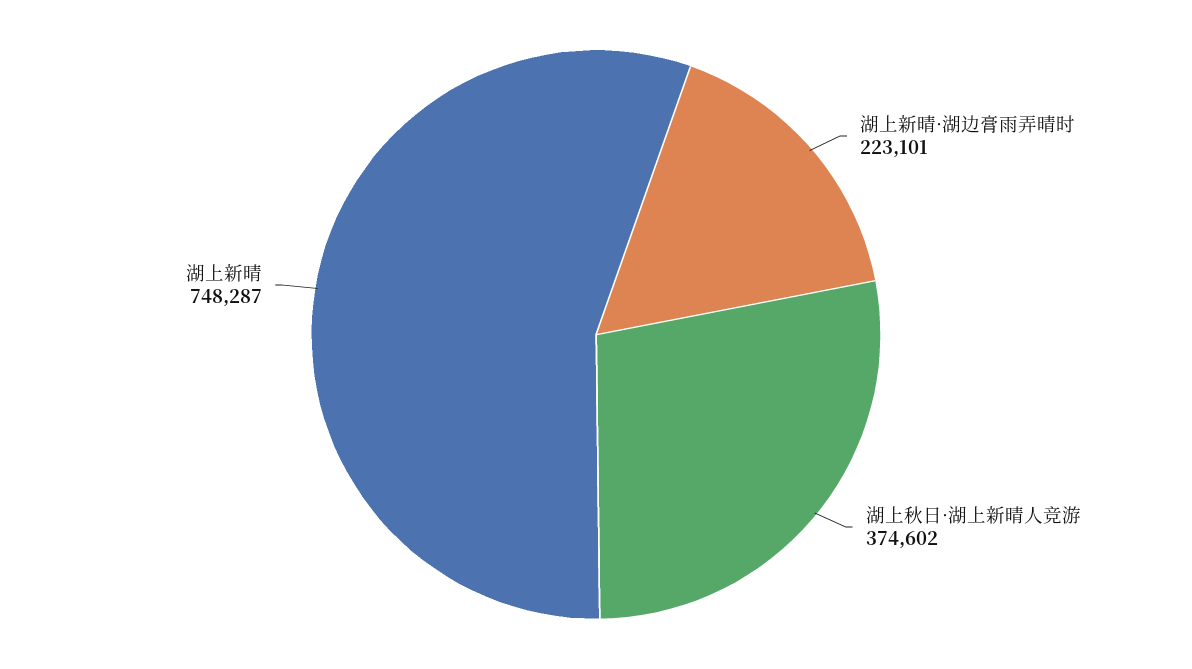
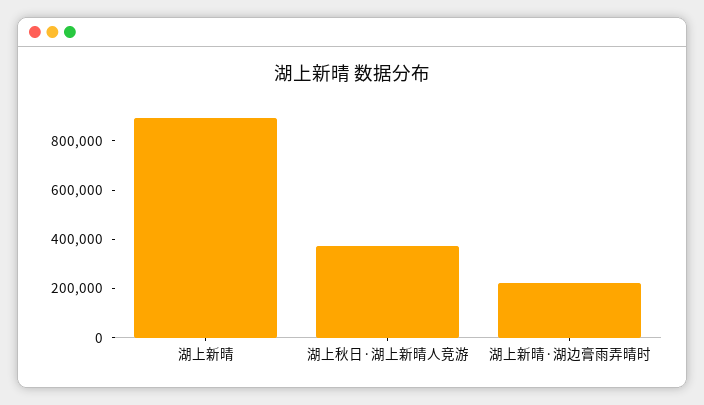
  {
    "湖上新晴·湖边膏雨弄晴时": 223101,
    "湖上秋日·湖上新晴人竞游": 374602,
-   "湖上新晴": 748287
+   "湖上新晴": 900000
  }

